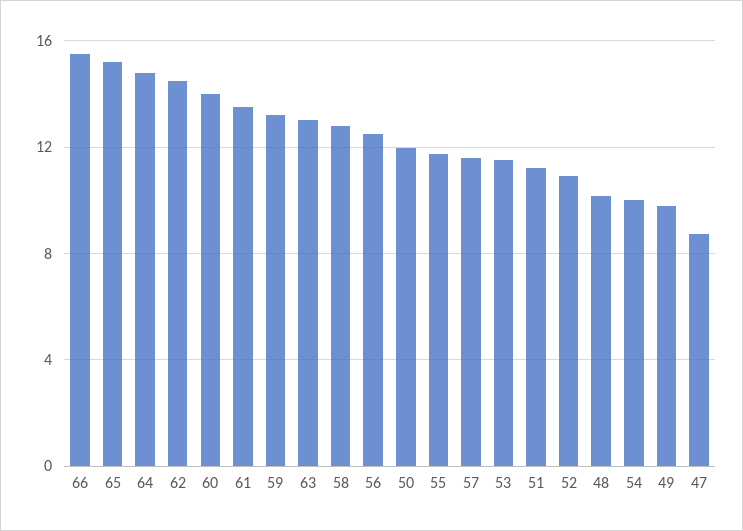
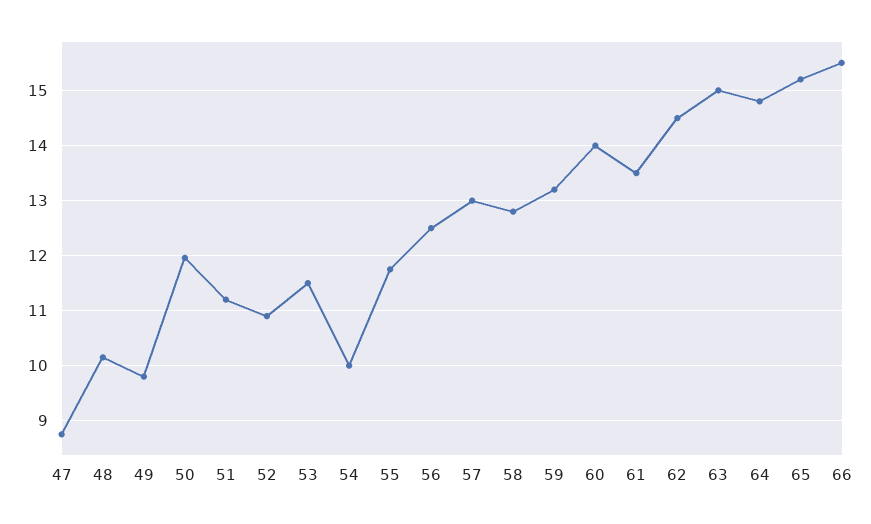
  {
    "66": 15.6,
    "65": 15.2,
    "64": 14.8,
    "62": 14.6,
    "60": 14,
    "61": 13.6,
    "59": 13.2,
-   "63": 13,
+   "63": 15,
    "58": 12.8,
    "56": 12.6,
    "50": 12,
    "55": 11.8,
-   "57": 11.5,
+   "57": 13,
    "53": 11.6,
    "51": 11.2,
    "52": 11,
    "48": 10.2,
    "54": 10,
    "49": 9.8,
    "47": 8.8
  }

